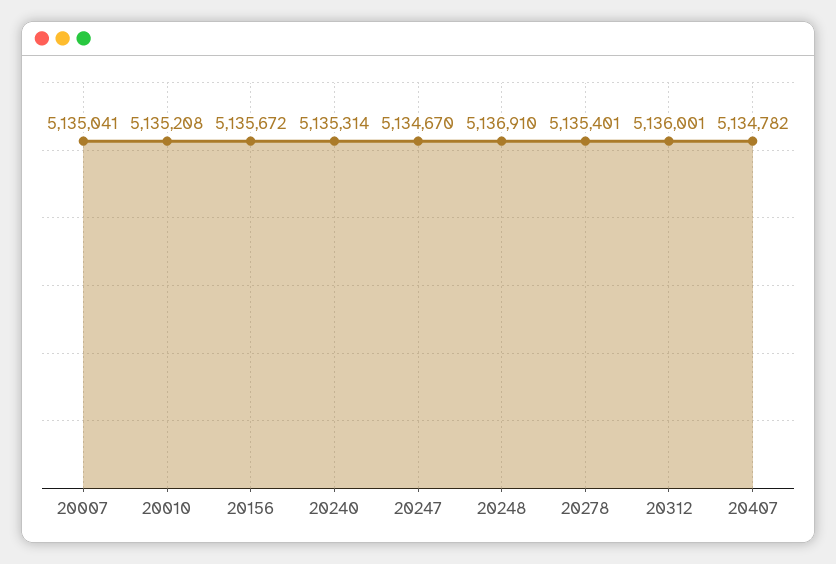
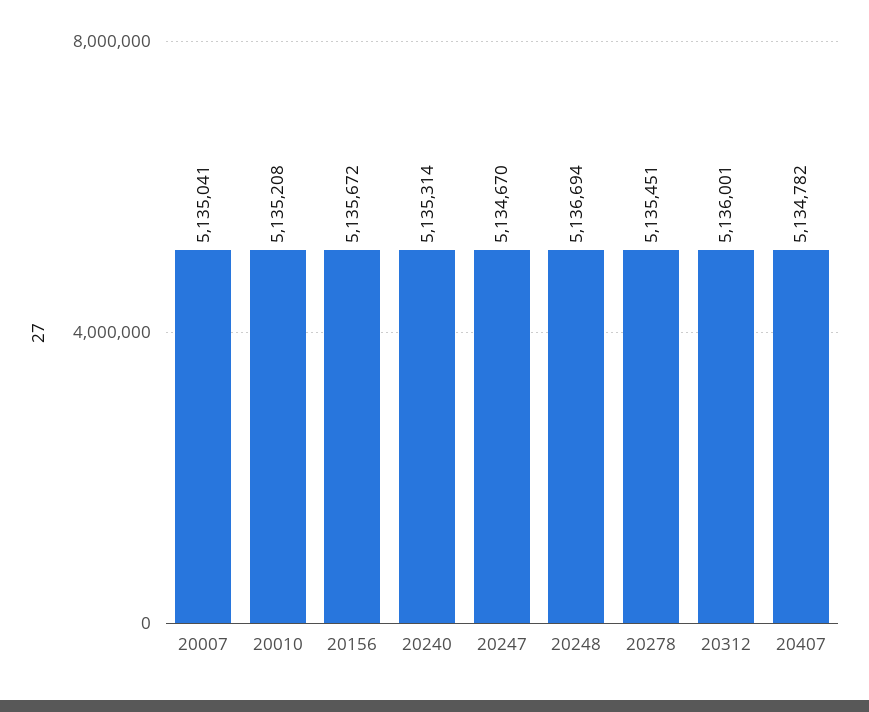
  {
    "20007": 5135041,
    "20010": 5135208,
    "20156": 5135672,
    "20240": 5135314,
    "20247": 5134670,
-   "20248": 5136910,
+   "20248": 5136694,
-   "20278": 5135401,
+   "20278": 5135451,
    "20312": 5136001,
    "20407": 5134782
  }

